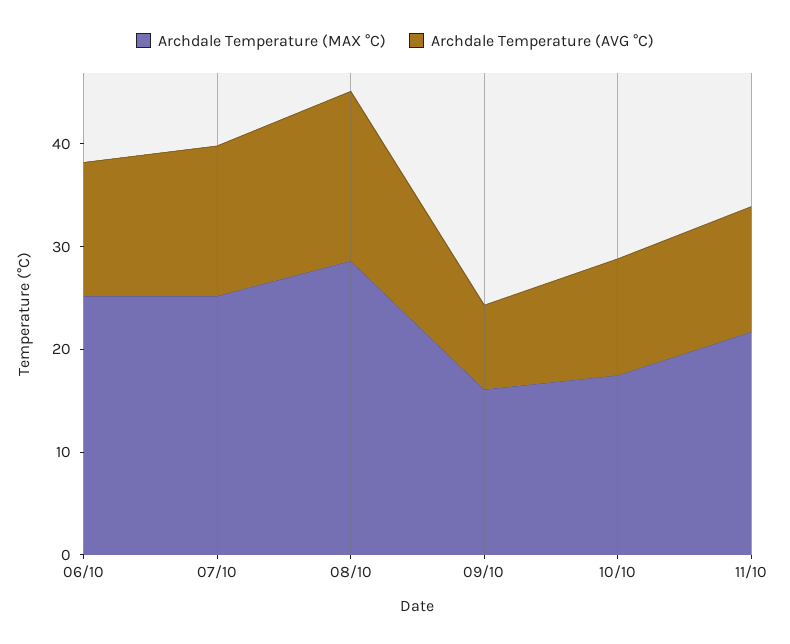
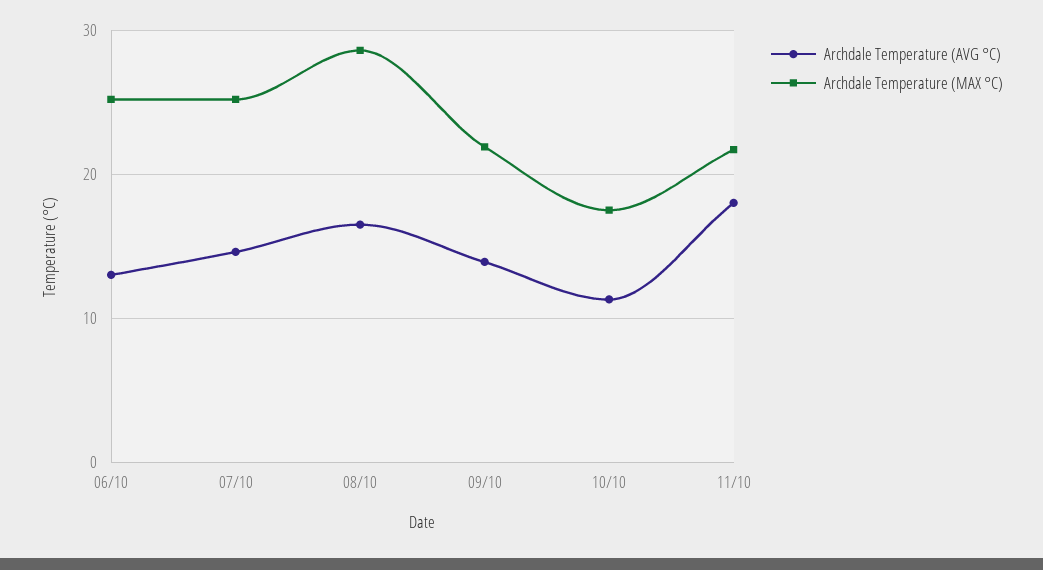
  {
    "Archdale Temperature (MAX °C)": {
      "06/10": 25,
      "07/10": 25,
      "08/10": 29,
-     "09/10": 16,
+     "09/10": 22,
      "10/10": 18,
      "11/10": 22
    },
    "Archdale Temperature (AVG °C)": {
      "06/10": 13,
      "07/10": 15,
      "08/10": 17,
-     "09/10": 8,
+     "09/10": 14,
      "10/10": 11,
-     "11/10": 12
+     "11/10": 18
    }
  }

